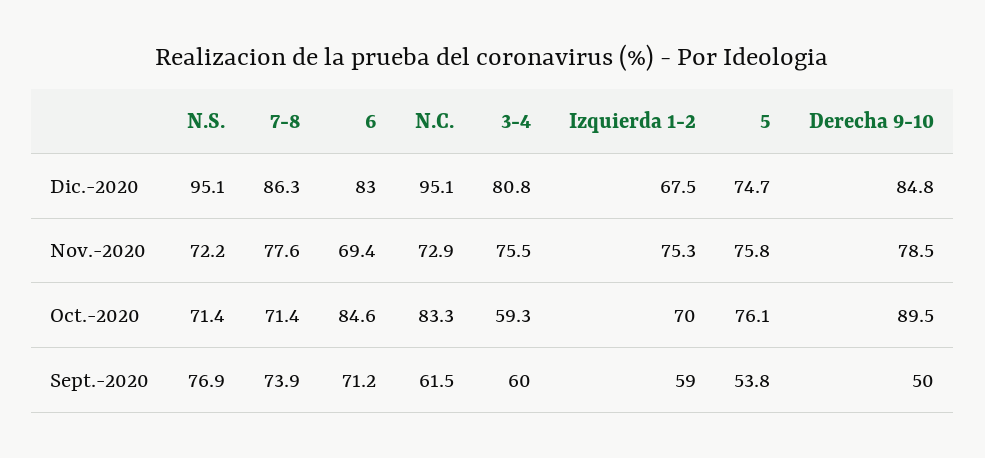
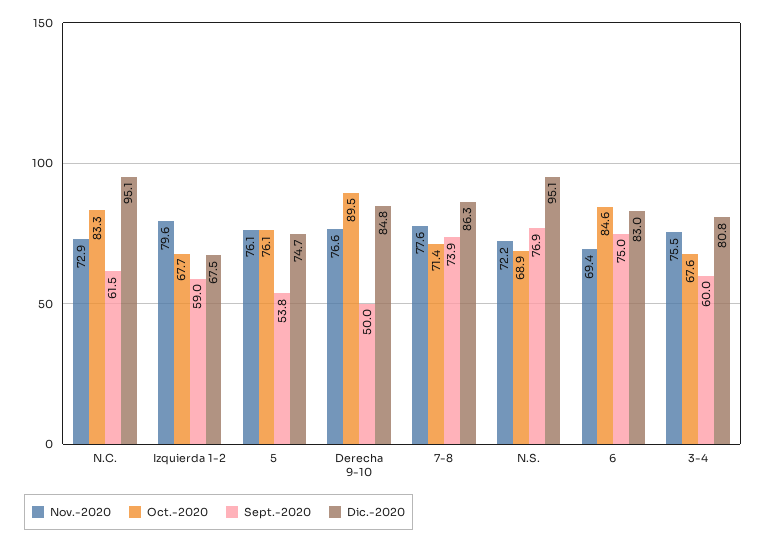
  {
    "Dic.-2020": {
      "N.S.": 95.1,
      "7-8": 86.3,
      "6": 83,
      "N.C.": 95.1,
      "3-4": 80.8,
      "Izquierda 1-2": 67.5,
      "5": 74.7,
      "Derecha 9-10": 84.8
    },
    "Nov.-2020": {
      "N.S.": 72.2,
      "7-8": 77.6,
      "6": 69.4,
      "N.C.": 72.9,
      "3-4": 75.5,
-     "Izquierda 1-2": 75.3,
+     "Izquierda 1-2": 79.6,
-     "5": 75.8,
+     "5": 76.1,
-     "Derecha 9-10": 78.5
+     "Derecha 9-10": 76.6
    },
    "Oct.-2020": {
-     "N.S.": 71.4,
+     "N.S.": 68.9,
      "7-8": 71.4,
      "6": 84.6,
      "N.C.": 83.3,
-     "3-4": 59.3,
+     "3-4": 67.6,
-     "Izquierda 1-2": 70,
+     "Izquierda 1-2": 67.7,
      "5": 76.1,
      "Derecha 9-10": 89.5
    },
    "Sept.-2020": {
      "N.S.": 76.9,
      "7-8": 73.9,
-     "6": 71.2,
+     "6": 75,
      "N.C.": 61.5,
      "3-4": 60,
      "Izquierda 1-2": 59,
      "5": 53.8,
      "Derecha 9-10": 50
    }
  }

